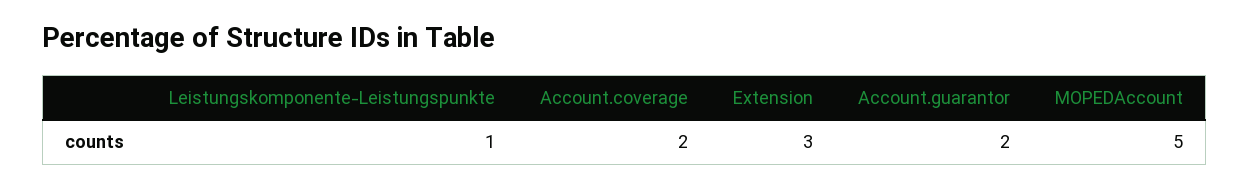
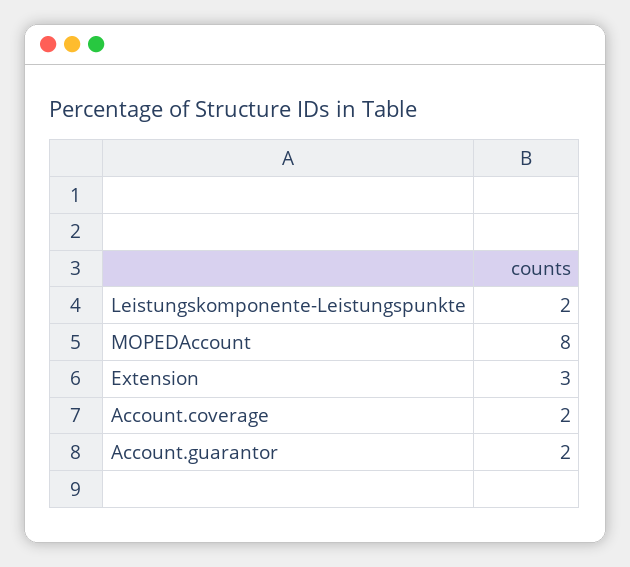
  {
-   "Leistungskomponente-Leistungspunkte": 1,
+   "Leistungskomponente-Leistungspunkte": 2,
    "Account.coverage": 2,
    "Extension": 3,
    "Account.guarantor": 2,
-   "MOPEDAccount": 5
+   "MOPEDAccount": 8
  }

